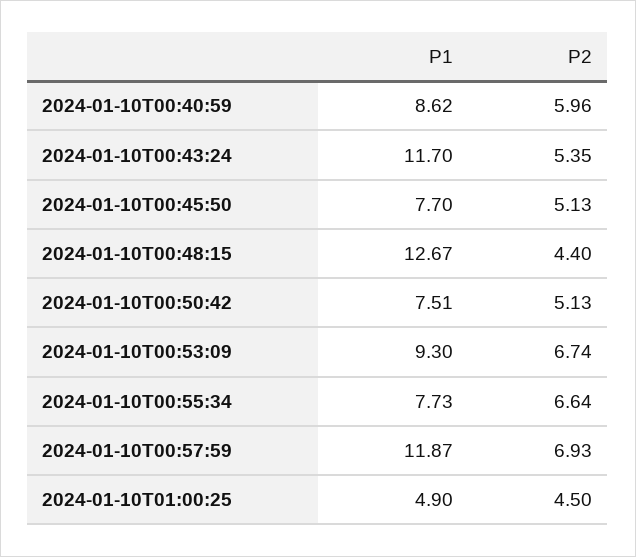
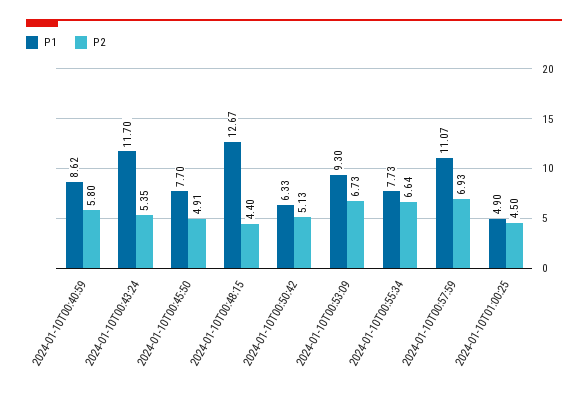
  {
    "P1": {
      "2024-01-10T00:40:59": 8.62,
      "2024-01-10T00:43:24": 11.7,
      "2024-01-10T00:45:50": 7.7,
      "2024-01-10T00:48:15": 12.67,
-     "2024-01-10T00:50:42": 7.51,
+     "2024-01-10T00:50:42": 6.33,
      "2024-01-10T00:53:09": 9.3,
      "2024-01-10T00:55:34": 7.73,
-     "2024-01-10T00:57:59": 11.87,
+     "2024-01-10T00:57:59": 11.07,
      "2024-01-10T01:00:25": 4.9
    },
    "P2": {
-     "2024-01-10T00:40:59": 5.96,
+     "2024-01-10T00:40:59": 5.8,
      "2024-01-10T00:43:24": 5.35,
-     "2024-01-10T00:45:50": 5.13,
+     "2024-01-10T00:45:50": 4.91,
      "2024-01-10T00:48:15": 4.4,
      "2024-01-10T00:50:42": 5.13,
-     "2024-01-10T00:53:09": 6.74,
+     "2024-01-10T00:53:09": 6.73,
      "2024-01-10T00:55:34": 6.64,
      "2024-01-10T00:57:59": 6.93,
      "2024-01-10T01:00:25": 4.5
    }
  }

